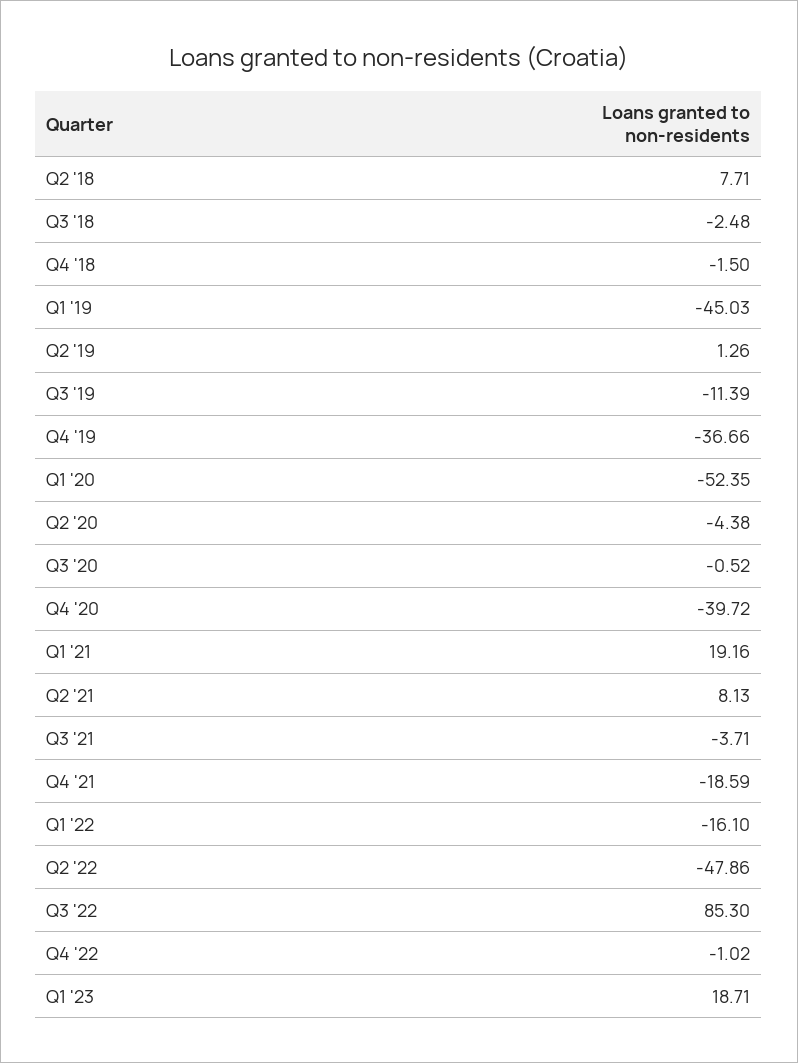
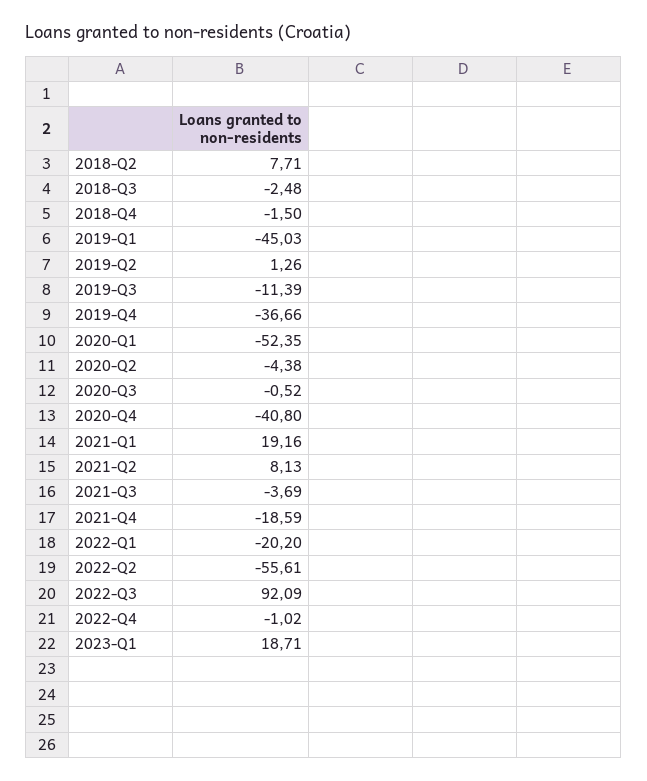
  {
    "Q2 '18": 7.71,
    "Q3 '18": -2.48,
    "Q4 '18": -1.5,
    "Q1 '19": -45.03,
    "Q2 '19": 1.26,
    "Q3 '19": -11.39,
    "Q4 '19": -36.66,
    "Q1 '20": -52.35,
    "Q2 '20": -4.38,
    "Q3 '20": -0.52,
-   "Q4 '20": -39.72,
+   "Q4 '20": -40.8,
    "Q1 '21": 19.16,
    "Q2 '21": 8.13,
-   "Q3 '21": -3.71,
+   "Q3 '21": -3.69,
    "Q4 '21": -18.59,
-   "Q1 '22": -16.1,
+   "Q1 '22": -20.2,
-   "Q2 '22": -47.86,
+   "Q2 '22": -55.61,
-   "Q3 '22": 85.3,
+   "Q3 '22": 92.09,
    "Q4 '22": -1.02,
    "Q1 '23": 18.71
  }

